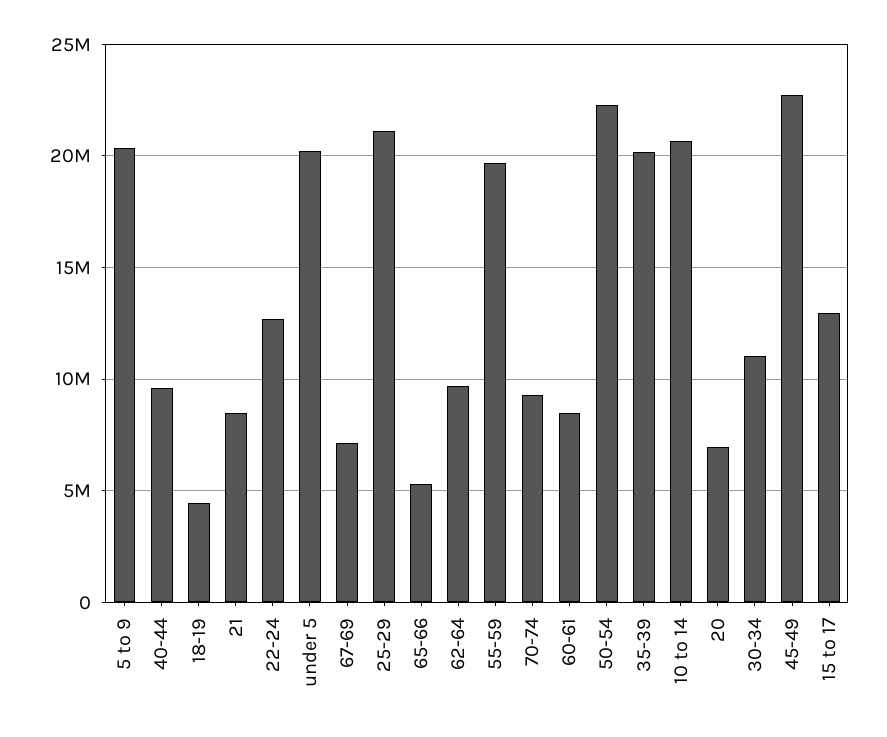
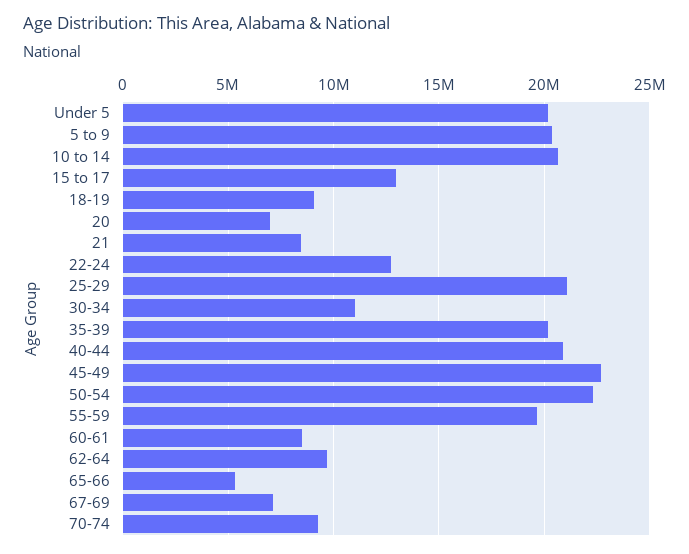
  {
    "5 to 9": 20500000,
-   "40-44": 9500000,
+   "40-44": 21000000,
-   "18-19": 4500000,
+   "18-19": 9000000,
    "21": 8500000,
    "22-24": 12500000,
    "under 5": 20000000,
    "67-69": 7000000,
    "25-29": 21000000,
    "65-66": 5500000,
    "62-64": 9500000,
    "55-59": 19500000,
    "70-74": 9500000,
    "60-61": 8500000,
    "50-54": 22500000,
    "35-39": 20000000,
    "10 to 14": 20500000,
    "20": 7000000,
    "30-34": 11000000,
    "45-49": 22500000,
    "15 to 17": 13000000
  }

